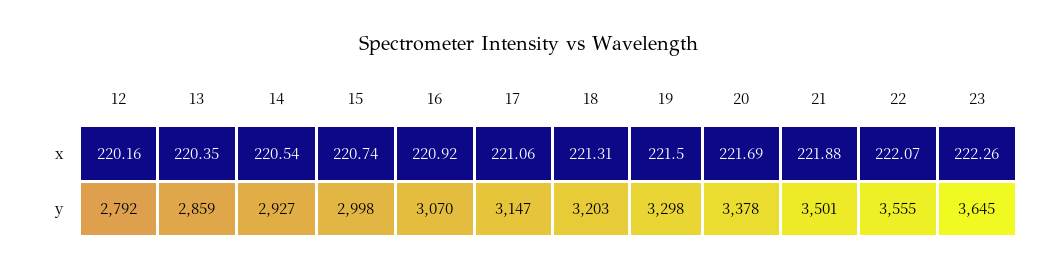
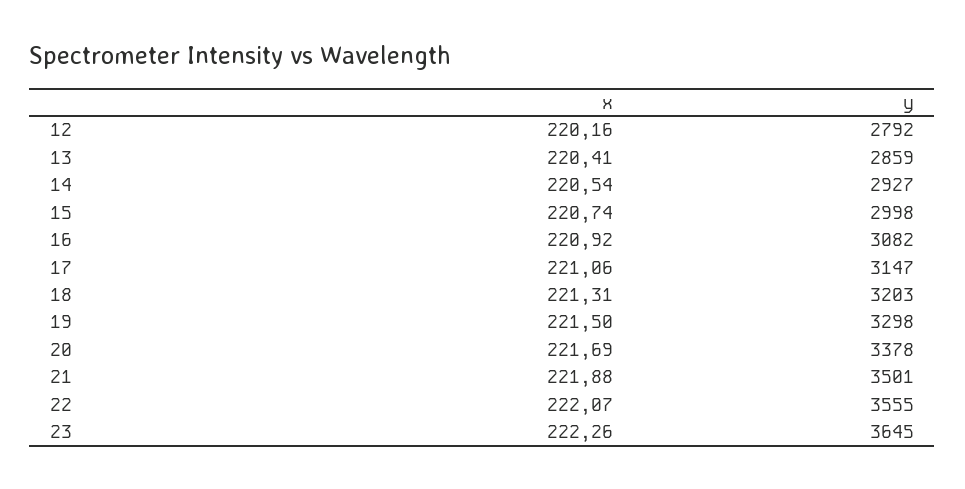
  {
    "12": {
      "x": 220.16,
      "y": 2792
    },
    "13": {
-     "x": 220.35,
+     "x": 220.41,
      "y": 2859
    },
    "14": {
      "x": 220.54,
      "y": 2927
    },
    "15": {
      "x": 220.74,
      "y": 2998
    },
    "16": {
      "x": 220.92,
-     "y": 3070
+     "y": 3082
    },
    "17": {
      "x": 221.06,
      "y": 3147
    },
    "18": {
      "x": 221.31,
      "y": 3203
    },
    "19": {
      "x": 221.5,
      "y": 3298
    },
    "20": {
      "x": 221.69,
      "y": 3378
    },
    "21": {
      "x": 221.88,
      "y": 3501
    },
    "22": {
      "x": 222.07,
      "y": 3555
    },
    "23": {
      "x": 222.26,
      "y": 3645
    }
  }

